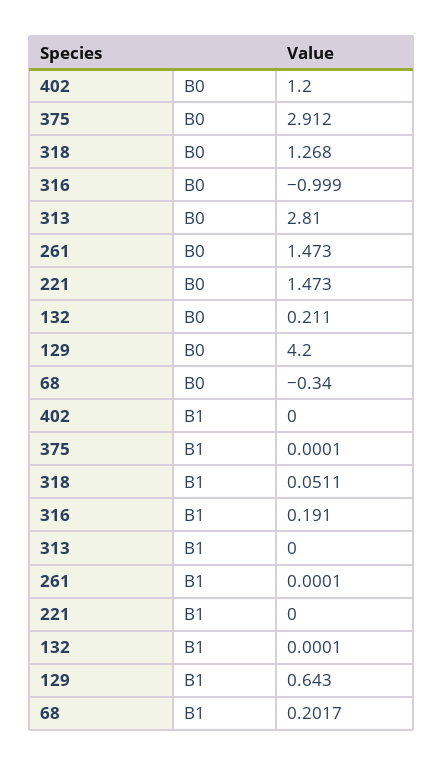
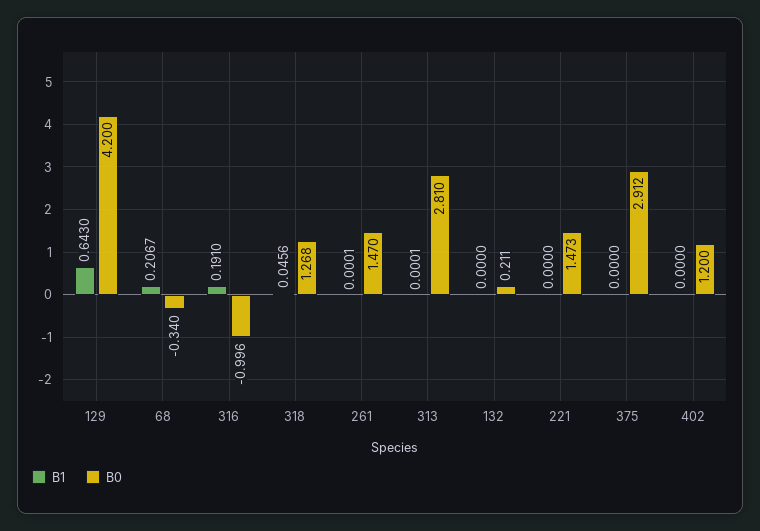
  {
    "B0": {
      "402": 1.2,
      "375": 2.912,
      "318": 1.268,
-     "316": -0.999,
+     "316": -0.996,
      "313": 2.81,
-     "261": 1.473,
+     "261": 1.47,
      "221": 1.473,
      "132": 0.211,
      "129": 4.2,
      "68": -0.34
    },
    "B1": {
      "402": 0,
-     "375": 0.0001,
+     "375": 0,
-     "318": 0.0511,
+     "318": 0.0456,
      "316": 0.191,
-     "313": 0,
+     "313": 0.0001,
      "261": 0.0001,
      "221": 0,
-     "132": 0.0001,
+     "132": 0,
      "129": 0.643,
-     "68": 0.2017
+     "68": 0.2067
    }
  }

